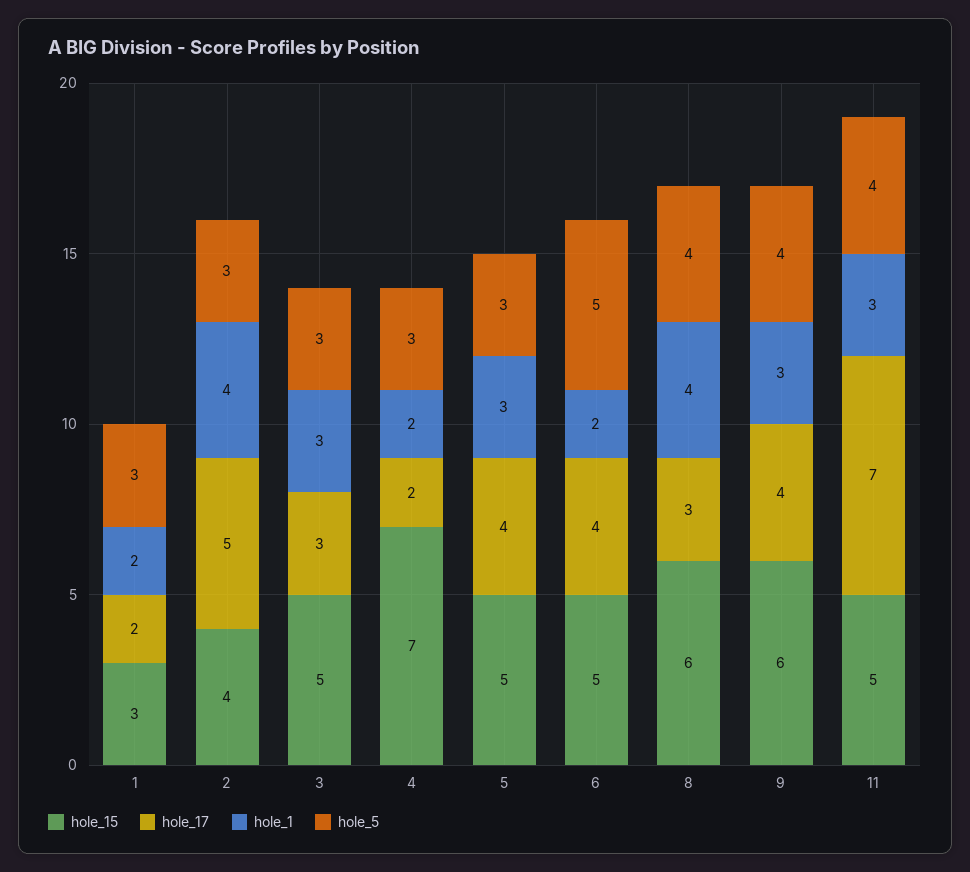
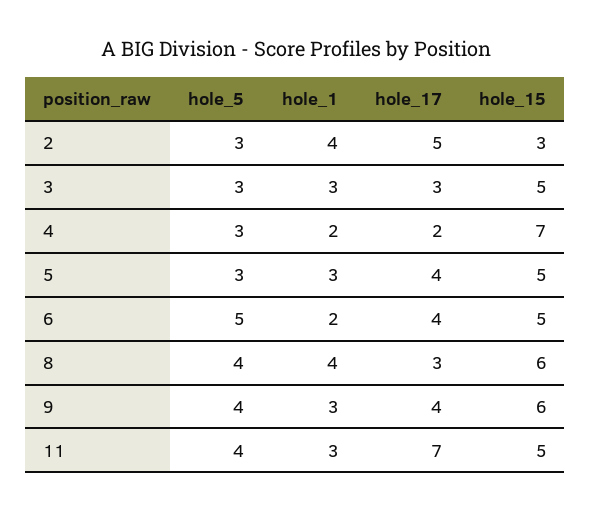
  {
    "hole_15": {
-     "1": 3,
-     "2": 4,
+     "2": 3,
      "3": 5,
      "4": 7,
      "5": 5,
      "6": 5,
      "8": 6,
      "9": 6,
      "11": 5
    },
    "hole_17": {
-     "1": 2,
      "2": 5,
      "3": 3,
      "4": 2,
      "5": 4,
      "6": 4,
      "8": 3,
      "9": 4,
      "11": 7
    },
    "hole_1": {
-     "1": 2,
      "2": 4,
      "3": 3,
      "4": 2,
      "5": 3,
      "6": 2,
      "8": 4,
      "9": 3,
      "11": 3
    },
    "hole_5": {
-     "1": 3,
      "2": 3,
      "3": 3,
      "4": 3,
      "5": 3,
      "6": 5,
      "8": 4,
      "9": 4,
      "11": 4
    }
  }

